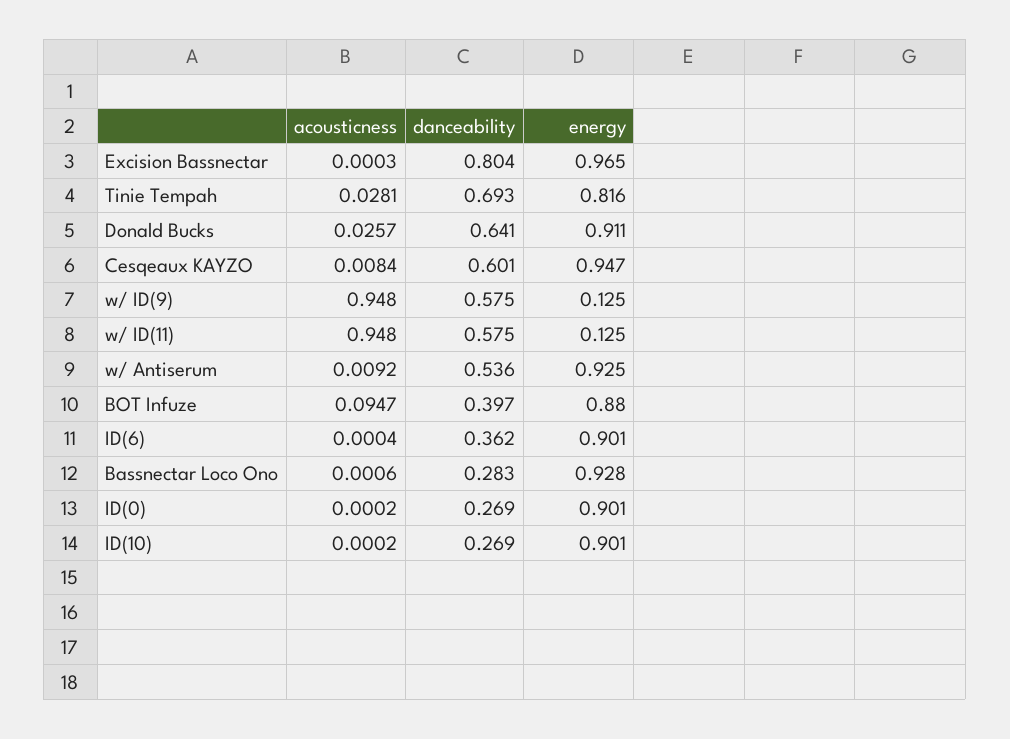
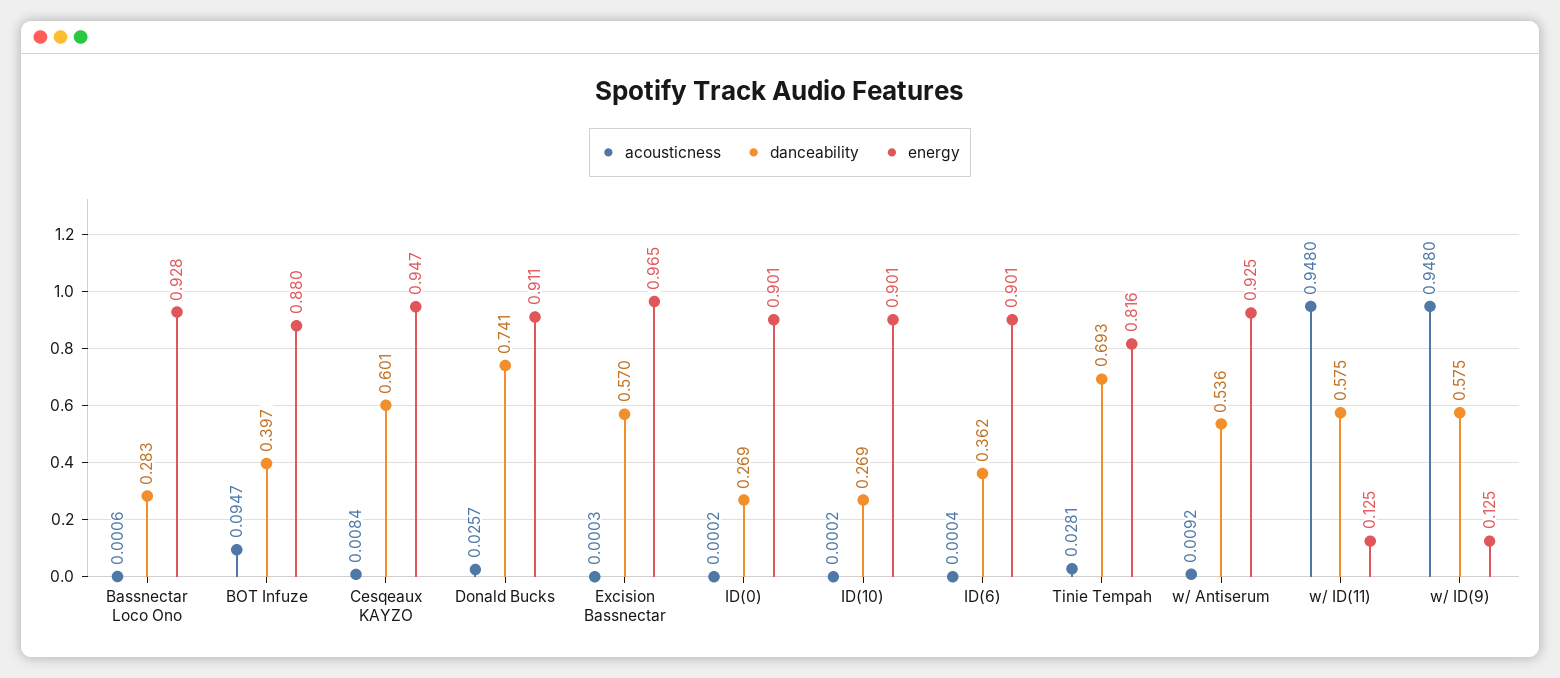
  {
    "acousticness": {
      "Excision Bassnectar": 0.0003,
      "Tinie Tempah": 0.0281,
      "Donald Bucks": 0.0257,
      "Cesqeaux KAYZO": 0.0084,
      "w/ ID(9)": 0.948,
      "w/ ID(11)": 0.948,
      "w/ Antiserum": 0.0092,
      "BOT Infuze": 0.0947,
      "ID(6)": 0.0004,
      "Bassnectar Loco Ono": 0.0006,
      "ID(0)": 0.0002,
      "ID(10)": 0.0002
    },
    "danceability": {
-     "Excision Bassnectar": 0.804,
+     "Excision Bassnectar": 0.57,
      "Tinie Tempah": 0.693,
-     "Donald Bucks": 0.641,
+     "Donald Bucks": 0.741,
      "Cesqeaux KAYZO": 0.601,
      "w/ ID(9)": 0.575,
      "w/ ID(11)": 0.575,
      "w/ Antiserum": 0.536,
      "BOT Infuze": 0.397,
      "ID(6)": 0.362,
      "Bassnectar Loco Ono": 0.283,
      "ID(0)": 0.269,
      "ID(10)": 0.269
    },
    "energy": {
      "Excision Bassnectar": 0.965,
      "Tinie Tempah": 0.816,
      "Donald Bucks": 0.911,
      "Cesqeaux KAYZO": 0.947,
      "w/ ID(9)": 0.125,
      "w/ ID(11)": 0.125,
      "w/ Antiserum": 0.925,
      "BOT Infuze": 0.88,
      "ID(6)": 0.901,
      "Bassnectar Loco Ono": 0.928,
      "ID(0)": 0.901,
      "ID(10)": 0.901
    }
  }

